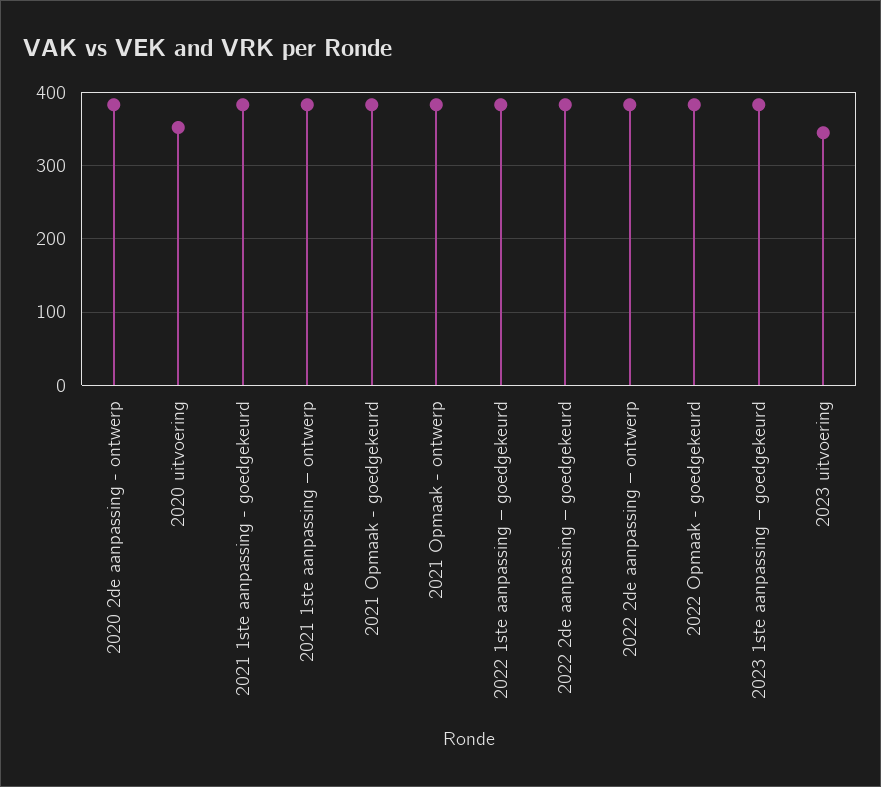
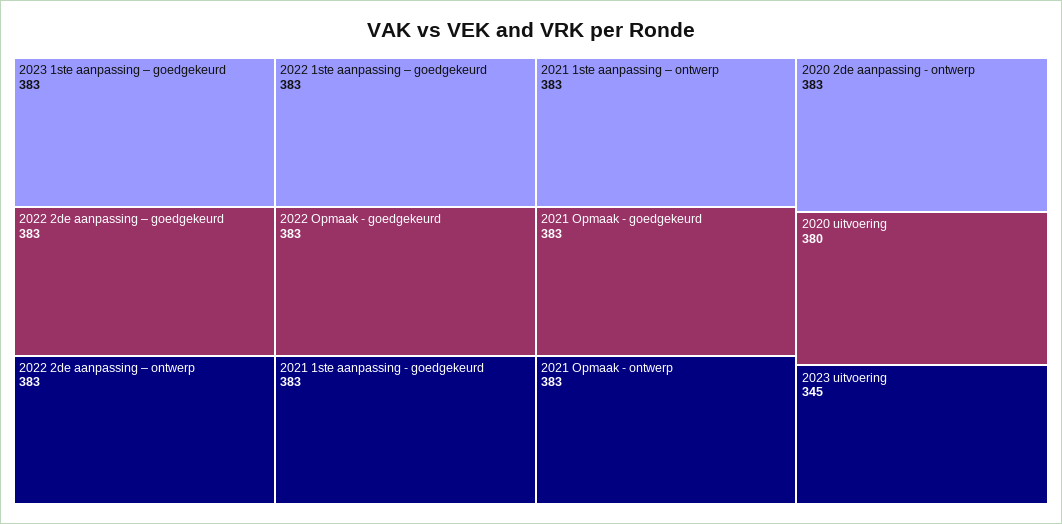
  {
    "2020 2de aanpassing - ontwerp": 383,
-   "2020 uitvoering": 350,
+   "2020 uitvoering": 380,
    "2021 1ste aanpassing - goedgekeurd": 383,
    "2021 1ste aanpassing – ontwerp": 383,
    "2021 Opmaak - goedgekeurd": 383,
    "2021 Opmaak - ontwerp": 383,
    "2022 1ste aanpassing – goedgekeurd": 383,
    "2022 2de aanpassing – goedgekeurd": 383,
    "2022 2de aanpassing – ontwerp": 383,
    "2022 Opmaak - goedgekeurd": 383,
    "2023 1ste aanpassing – goedgekeurd": 383,
    "2023 uitvoering": 345
  }

